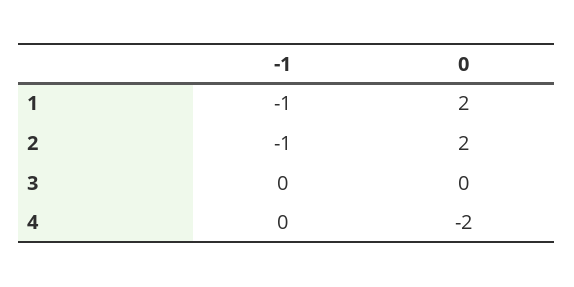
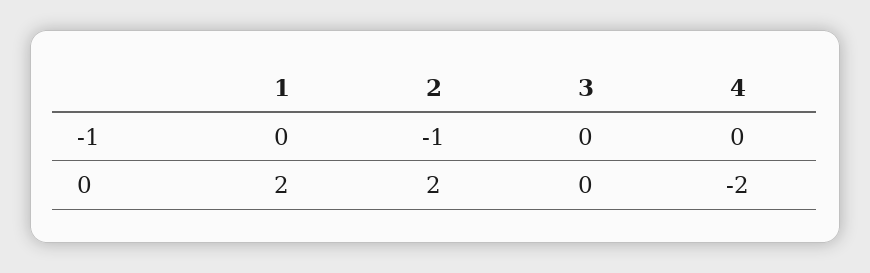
  {
    "-1": {
-     "1": -1,
+     "1": 0,
      "2": -1,
      "3": 0,
      "4": 0
    },
    "0": {
      "1": 2,
      "2": 2,
      "3": 0,
      "4": -2
    }
  }

